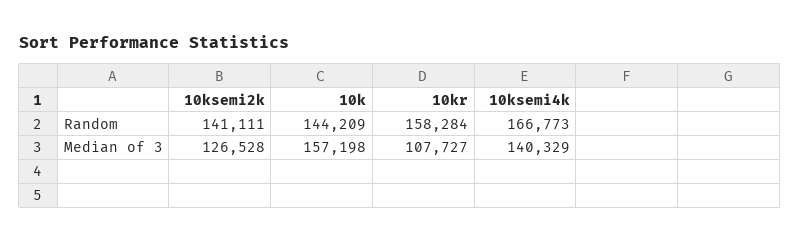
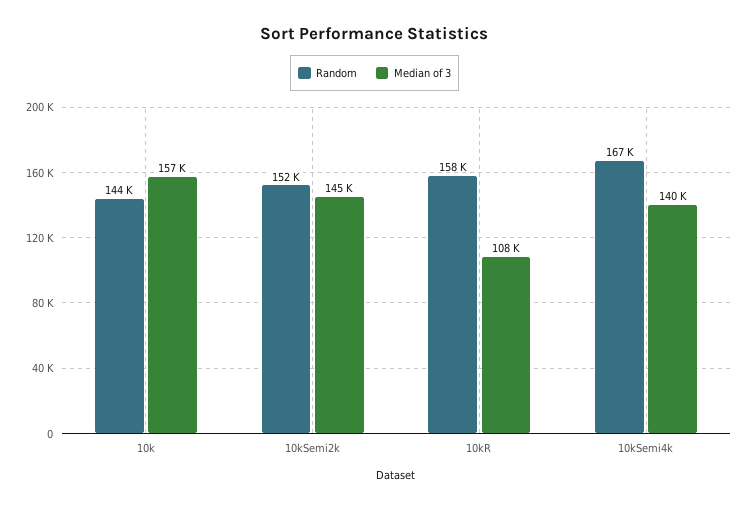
  {
    "Random": {
-     "10ksemi2k": 141111,
+     "10ksemi2k": 152000,
      "10k": 144209,
      "10kr": 158284,
      "10ksemi4k": 166773
    },
    "Median of 3": {
-     "10ksemi2k": 126528,
+     "10ksemi2k": 145000,
      "10k": 157198,
      "10kr": 107727,
      "10ksemi4k": 140329
    }
  }

